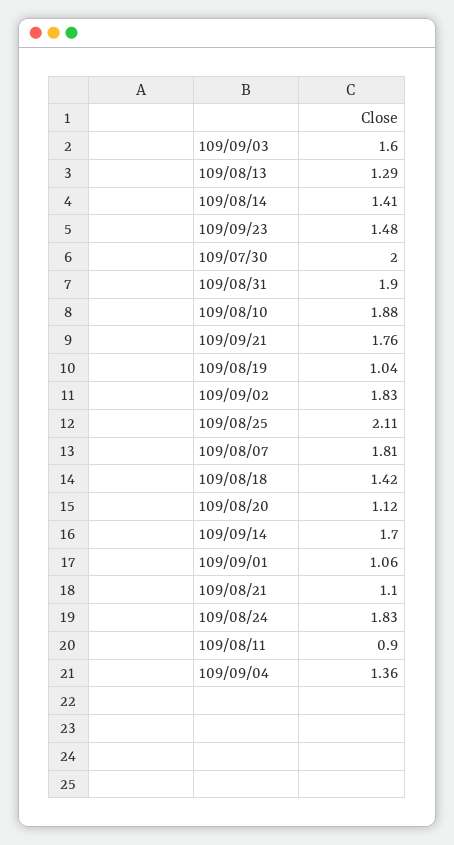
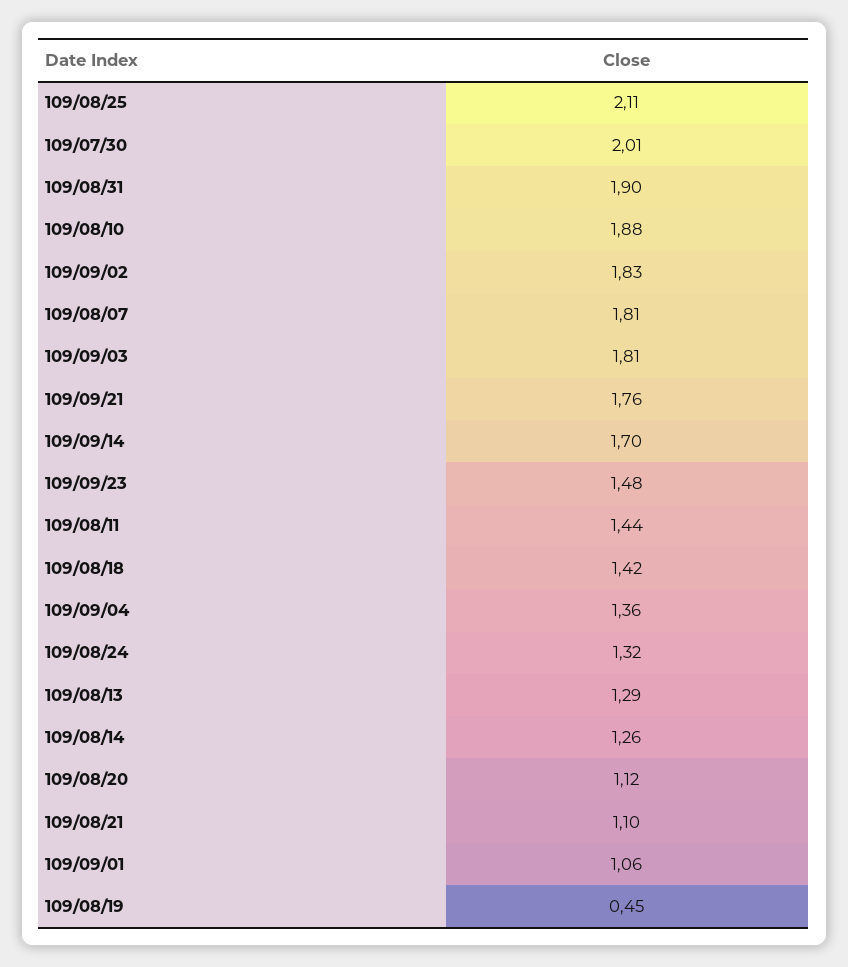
  {
-   "109/09/03": 1.6,
+   "109/09/03": 1.81,
    "109/08/13": 1.29,
-   "109/08/14": 1.41,
+   "109/08/14": 1.26,
    "109/09/23": 1.48,
-   "109/07/30": 2,
+   "109/07/30": 2.01,
    "109/08/31": 1.9,
    "109/08/10": 1.88,
    "109/09/21": 1.76,
-   "109/08/19": 1.04,
+   "109/08/19": 0.45,
    "109/09/02": 1.83,
    "109/08/25": 2.11,
    "109/08/07": 1.81,
    "109/08/18": 1.42,
    "109/08/20": 1.12,
    "109/09/14": 1.7,
    "109/09/01": 1.06,
    "109/08/21": 1.1,
-   "109/08/24": 1.83,
+   "109/08/24": 1.32,
-   "109/08/11": 0.9,
+   "109/08/11": 1.44,
    "109/09/04": 1.36
  }

